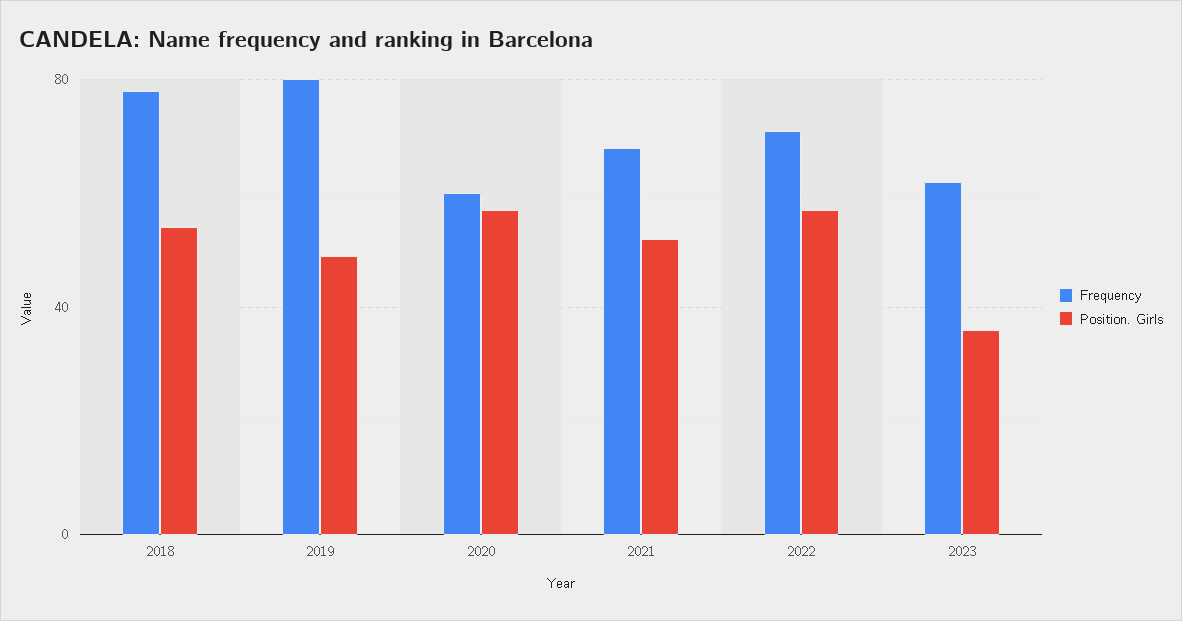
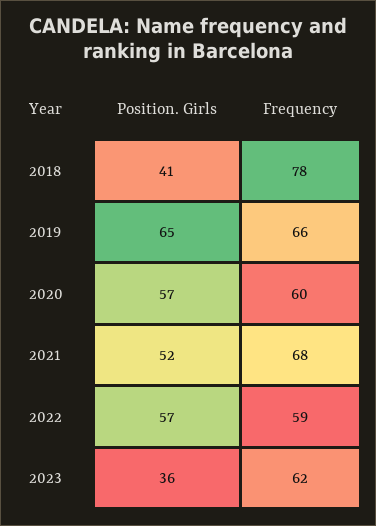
  {
    "Frequency": {
      "2018": 78,
-     "2019": 80,
+     "2019": 66,
      "2020": 60,
      "2021": 68,
-     "2022": 70,
+     "2022": 59,
      "2023": 62
    },
    "Position. Girls": {
-     "2018": 55,
+     "2018": 41,
-     "2019": 50,
+     "2019": 65,
      "2020": 57,
      "2021": 52,
      "2022": 57,
      "2023": 36
    }
  }

